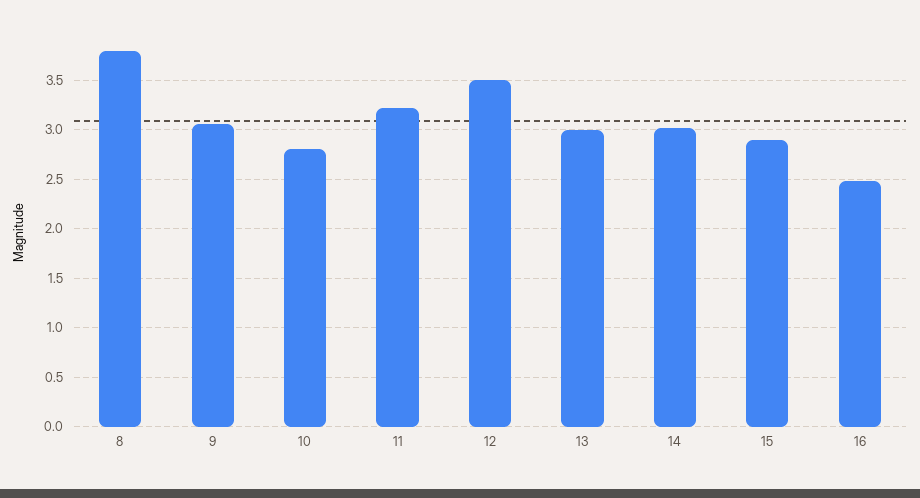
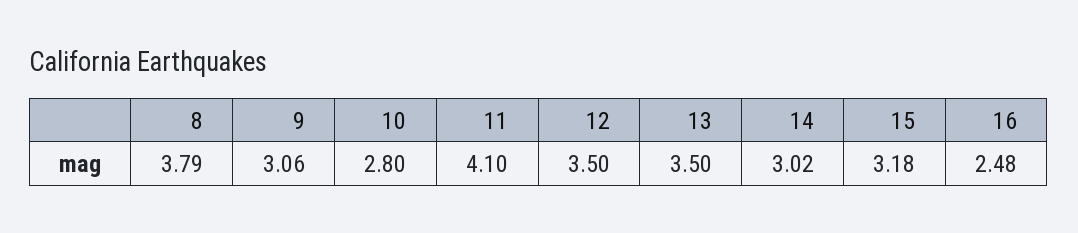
  {
    "8": 3.79,
    "9": 3.06,
    "10": 2.8,
-   "11": 3.2,
+   "11": 4.1,
    "12": 3.5,
-   "13": 3,
+   "13": 3.5,
    "14": 3.02,
-   "15": 2.9,
+   "15": 3.18,
    "16": 2.48
  }

